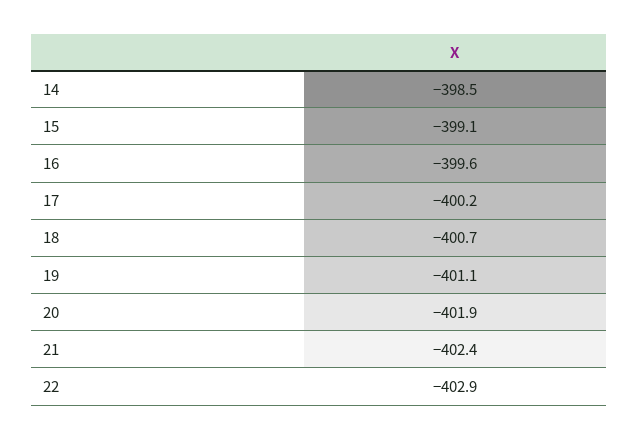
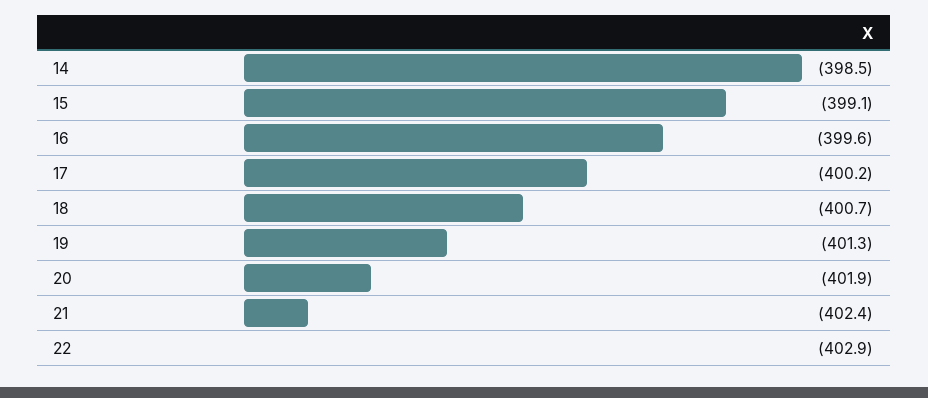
  {
    "14": -398.5,
    "15": -399.1,
    "16": -399.6,
    "17": -400.2,
    "18": -400.7,
-   "19": -401.1,
+   "19": -401.3,
    "20": -401.9,
    "21": -402.4,
    "22": -402.9
  }

